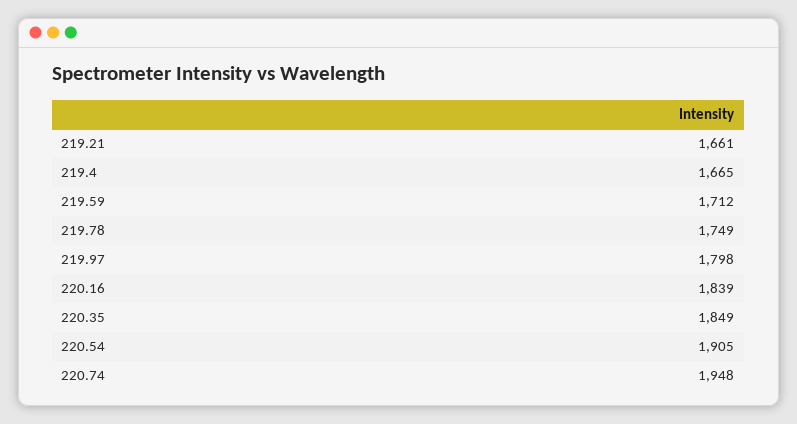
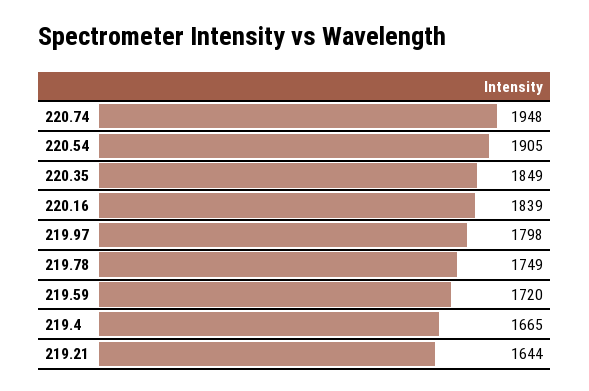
  {
-   "219.21": 1661,
+   "219.21": 1644,
    "219.4": 1665,
-   "219.59": 1712,
+   "219.59": 1720,
    "219.78": 1749,
    "219.97": 1798,
    "220.16": 1839,
    "220.35": 1849,
    "220.54": 1905,
    "220.74": 1948
  }

